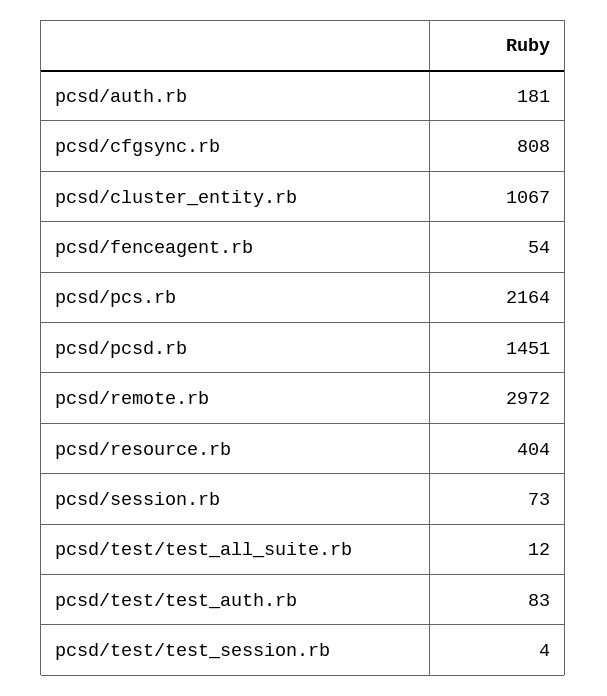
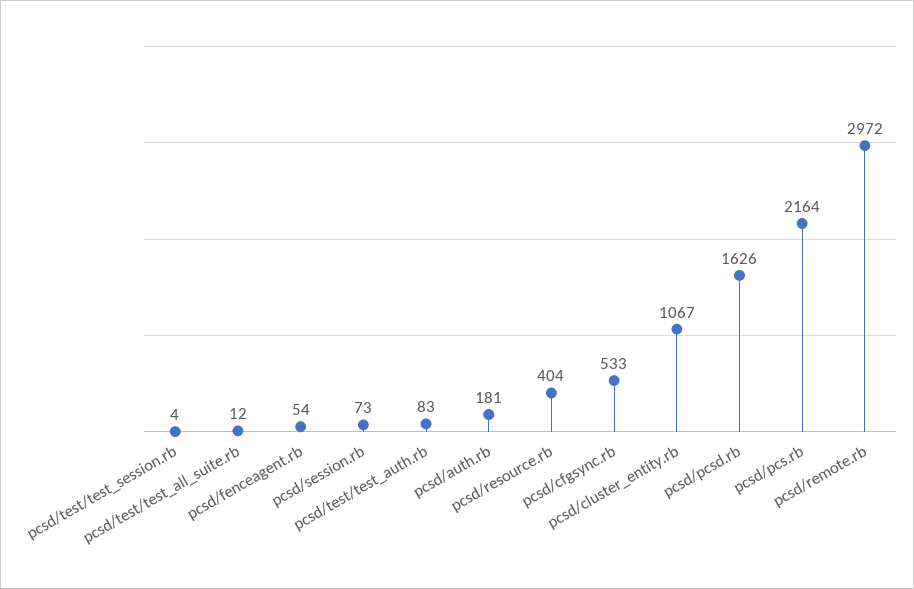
  {
    "pcsd/auth.rb": 181,
-   "pcsd/cfgsync.rb": 808,
+   "pcsd/cfgsync.rb": 533,
    "pcsd/cluster_entity.rb": 1067,
    "pcsd/fenceagent.rb": 54,
    "pcsd/pcs.rb": 2164,
-   "pcsd/pcsd.rb": 1451,
+   "pcsd/pcsd.rb": 1626,
    "pcsd/remote.rb": 2972,
    "pcsd/resource.rb": 404,
    "pcsd/session.rb": 73,
    "pcsd/test/test_all_suite.rb": 12,
    "pcsd/test/test_auth.rb": 83,
    "pcsd/test/test_session.rb": 4
  }

